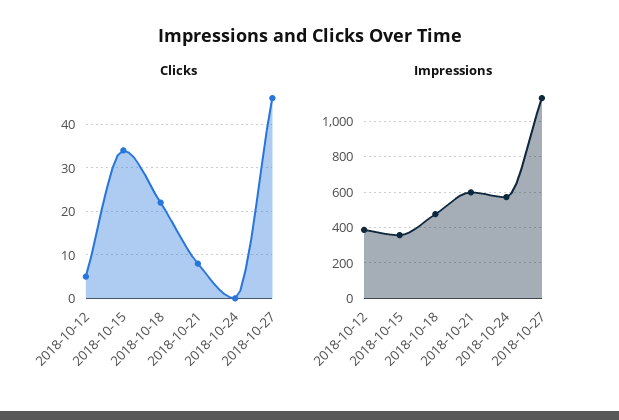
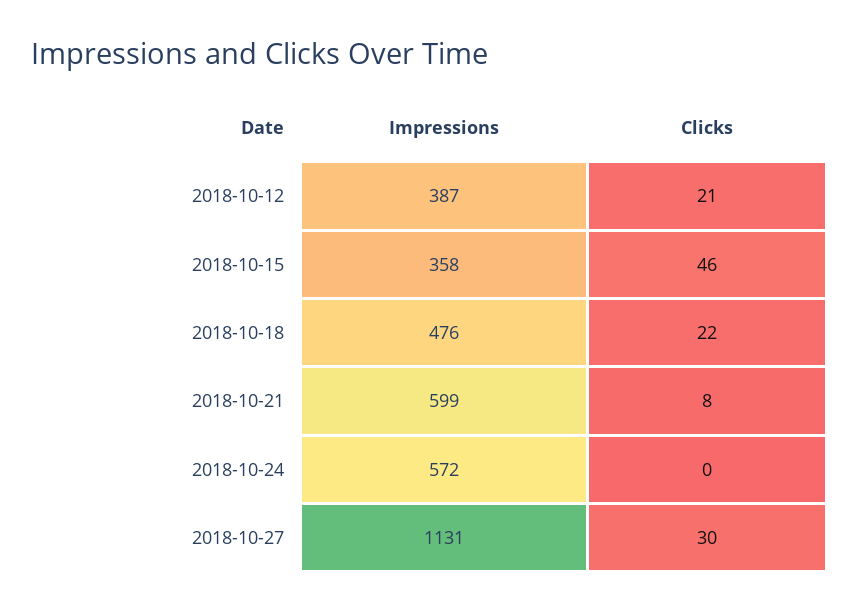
  {
    "Clicks": {
-     "2018-10-12": 5,
+     "2018-10-12": 21,
-     "2018-10-15": 35,
+     "2018-10-15": 46,
      "2018-10-18": 22,
      "2018-10-21": 8,
      "2018-10-24": 0,
-     "2018-10-27": 45
+     "2018-10-27": 30
    },
    "Impressions": {
      "2018-10-12": 387,
      "2018-10-15": 358,
      "2018-10-18": 476,
      "2018-10-21": 599,
      "2018-10-24": 572,
      "2018-10-27": 1131
    }
  }

